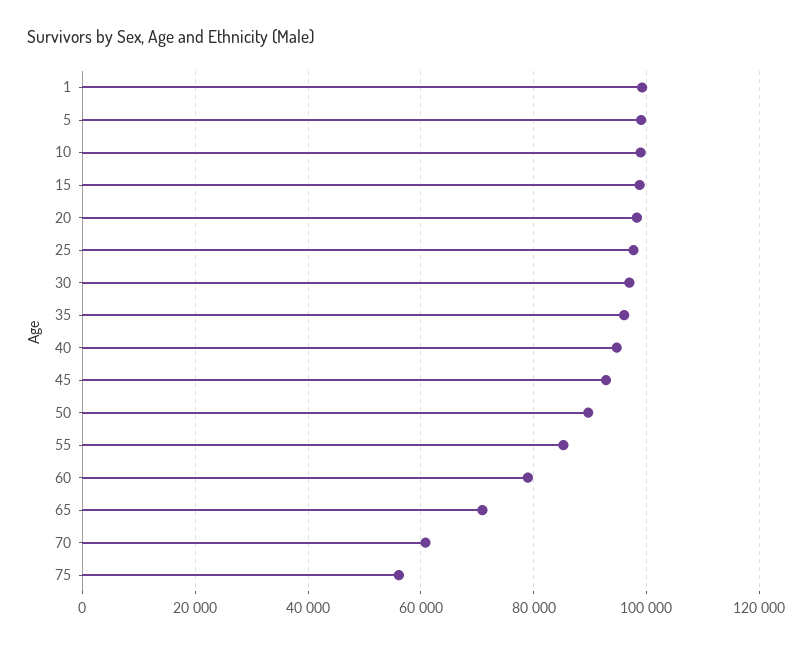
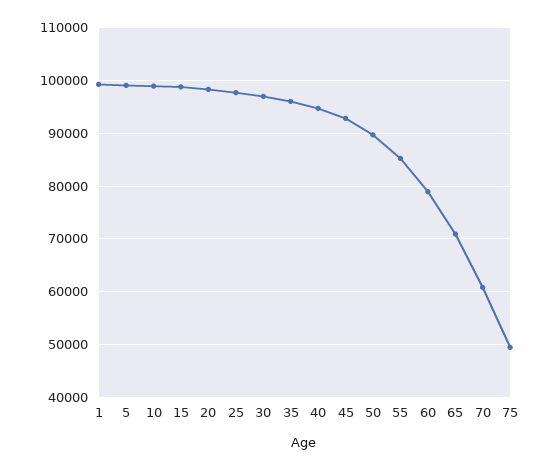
  {
    "1": 100000,
    "5": 100000,
    "10": 98000,
    "15": 98000,
    "20": 98000,
    "25": 98000,
    "30": 96000,
    "35": 96000,
    "40": 94000,
    "45": 92000,
    "50": 90000,
    "55": 86000,
    "60": 78000,
    "65": 70000,
    "70": 60000,
-   "75": 56000
+   "75": 50000
  }

